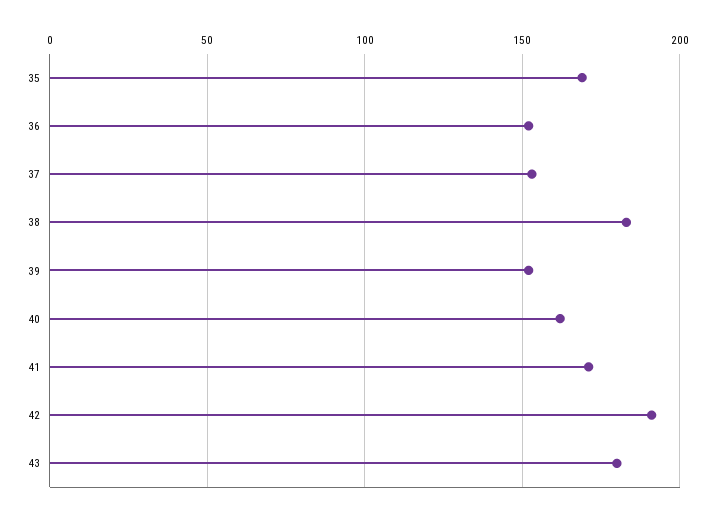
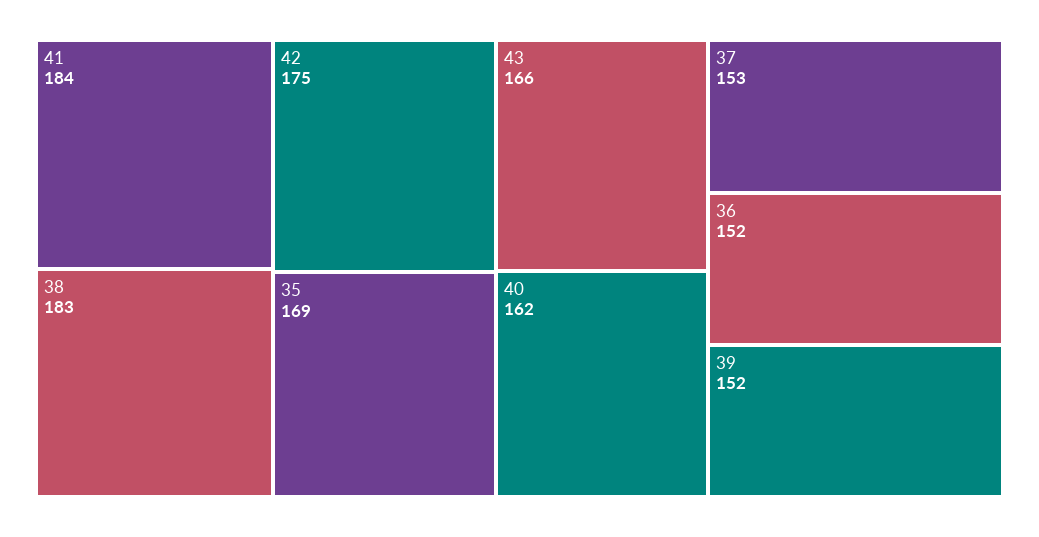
  {
    "35": 169,
    "36": 152,
    "37": 153,
    "38": 183,
    "39": 152,
    "40": 162,
-   "41": 170,
+   "41": 184,
-   "42": 190,
+   "42": 175,
-   "43": 180
+   "43": 166
  }

